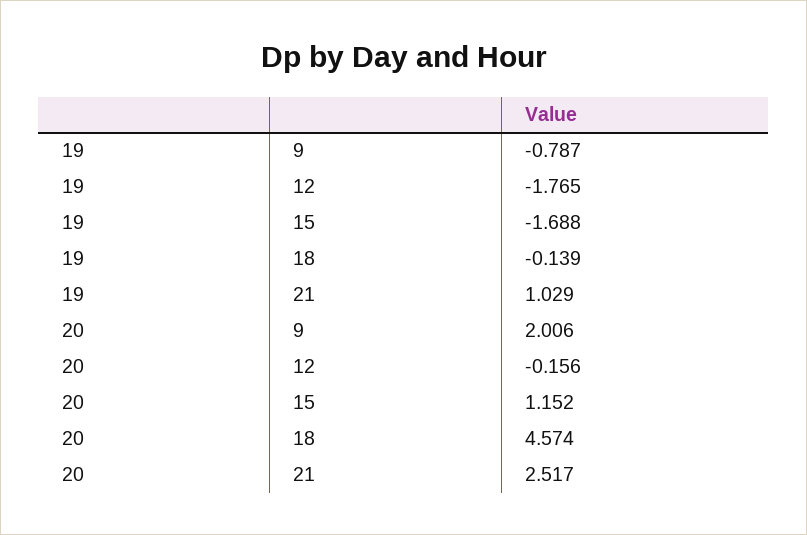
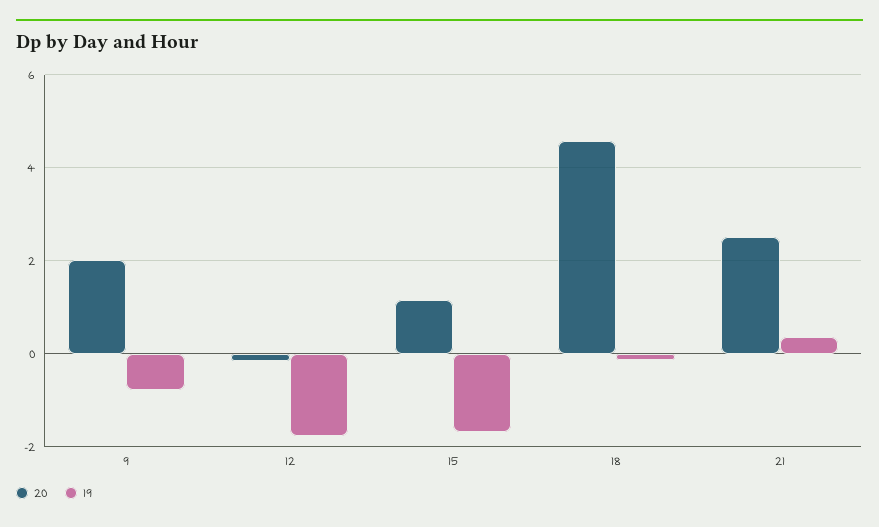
  {
    "19": {
      "9": -0.787,
      "12": -1.765,
      "15": -1.688,
      "18": -0.139,
-     "21": 1.029
+     "21": 0.4
    },
    "20": {
      "9": 2.006,
      "12": -0.156,
      "15": 1.152,
      "18": 4.574,
      "21": 2.517
    }
  }

